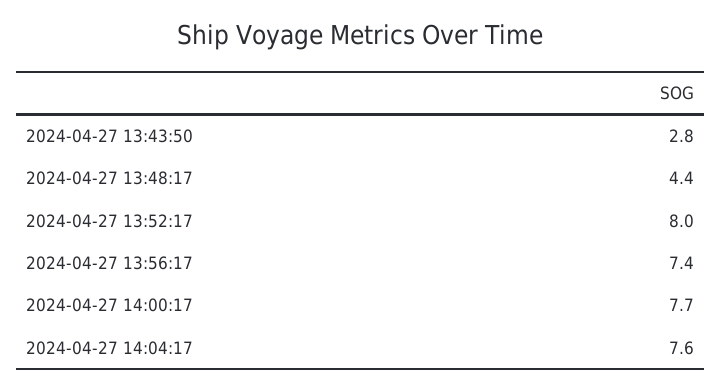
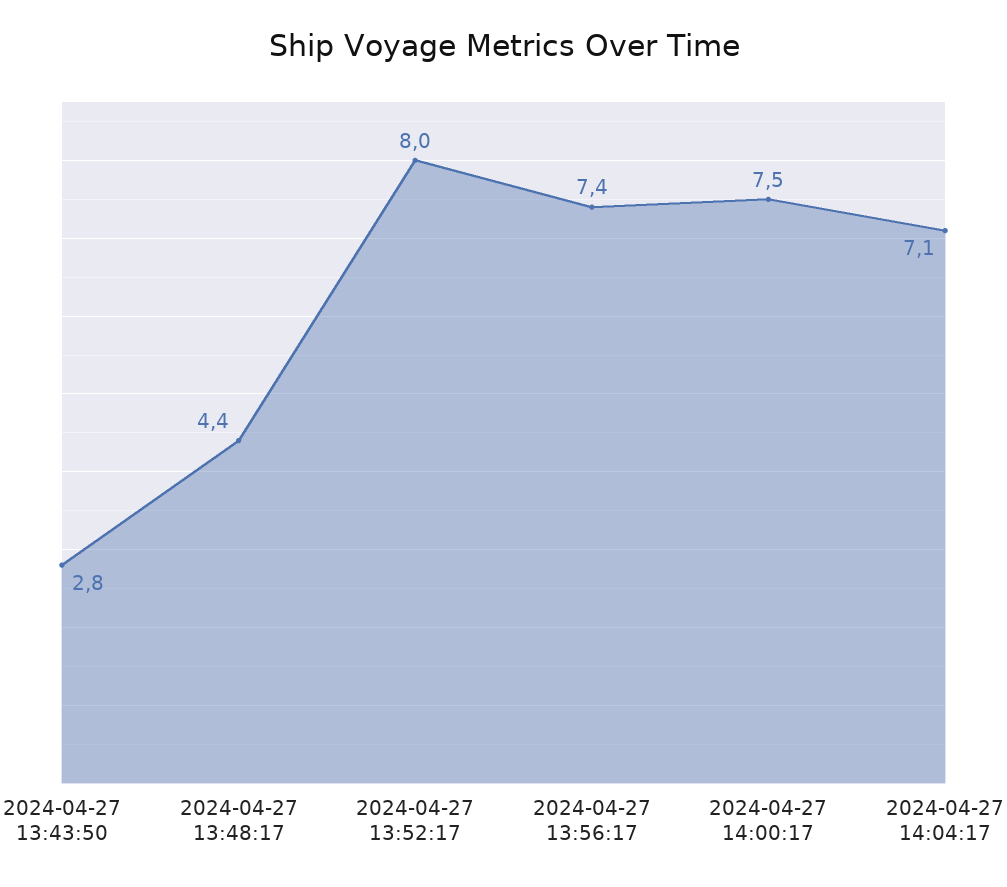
  {
    "2024-04-27 13:43:50": 2.8,
    "2024-04-27 13:48:17": 4.4,
    "2024-04-27 13:52:17": 8,
    "2024-04-27 13:56:17": 7.4,
-   "2024-04-27 14:00:17": 7.7,
+   "2024-04-27 14:00:17": 7.5,
-   "2024-04-27 14:04:17": 7.6
+   "2024-04-27 14:04:17": 7.1
  }

